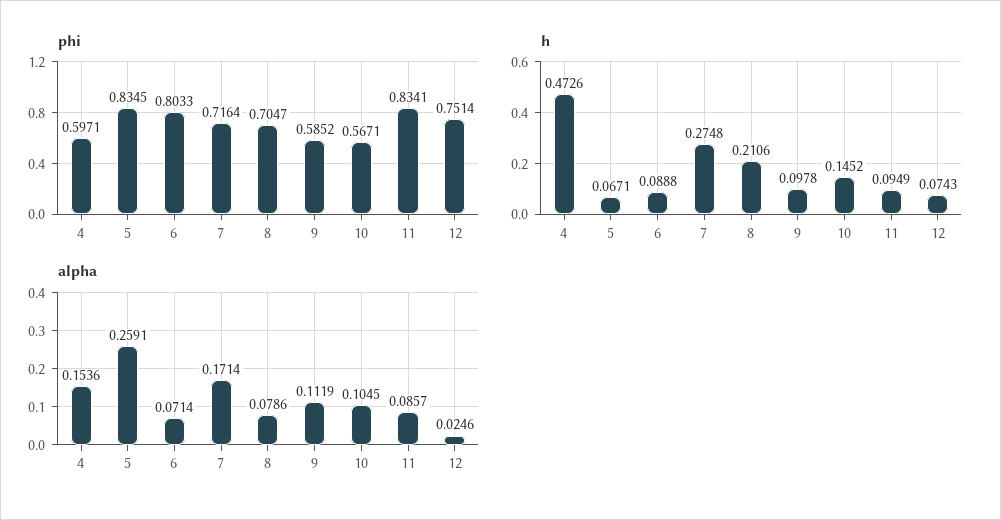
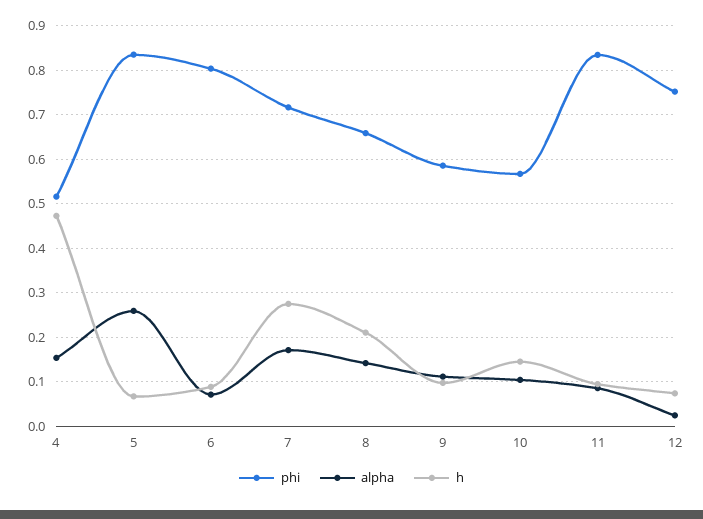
  {
    "phi": {
-     "4": 0.5971,
+     "4": 0.52,
      "5": 0.8345,
      "6": 0.8033,
      "7": 0.7164,
-     "8": 0.7047,
+     "8": 0.66,
      "9": 0.5852,
      "10": 0.5671,
      "11": 0.8341,
      "12": 0.7514
    },
    "h": {
      "4": 0.4726,
      "5": 0.0671,
      "6": 0.0888,
      "7": 0.2748,
      "8": 0.2106,
      "9": 0.0978,
      "10": 0.1452,
      "11": 0.0949,
      "12": 0.0743
    },
    "alpha": {
      "4": 0.1536,
      "5": 0.2591,
      "6": 0.0714,
      "7": 0.1714,
-     "8": 0.0786,
+     "8": 0.14,
      "9": 0.1119,
      "10": 0.1045,
      "11": 0.0857,
      "12": 0.0246
    }
  }

